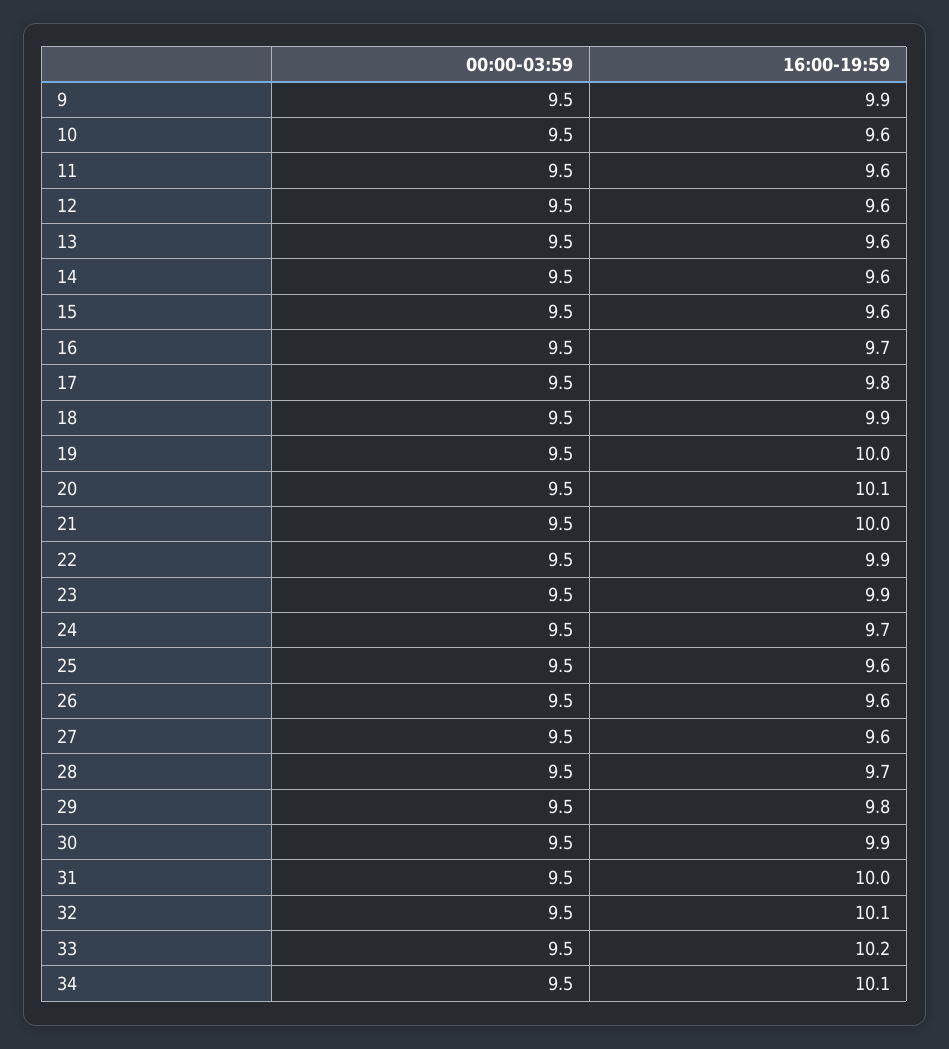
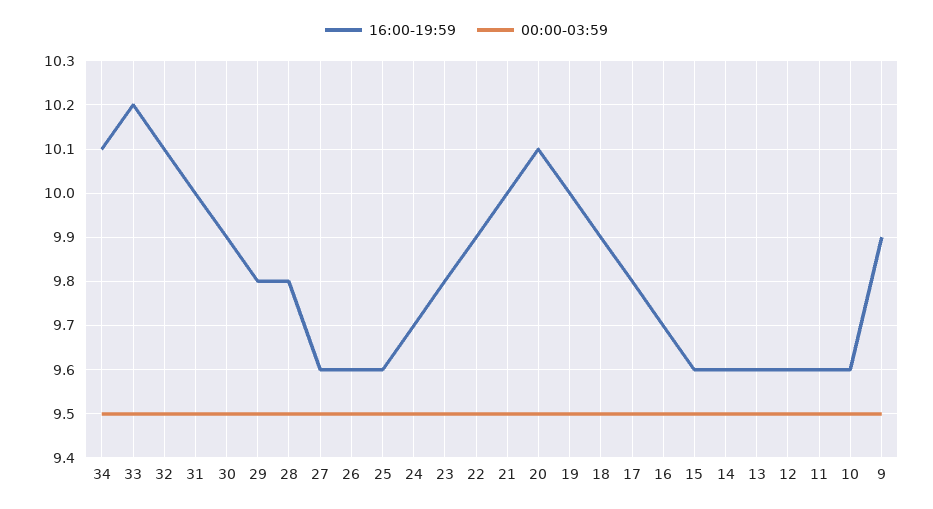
  {
    "00:00-03:59": {
      "9": 9.5,
      "10": 9.5,
      "11": 9.5,
      "12": 9.5,
      "13": 9.5,
      "14": 9.5,
      "15": 9.5,
      "16": 9.5,
      "17": 9.5,
      "18": 9.5,
      "19": 9.5,
      "20": 9.5,
      "21": 9.5,
      "22": 9.5,
      "23": 9.5,
      "24": 9.5,
      "25": 9.5,
      "26": 9.5,
      "27": 9.5,
      "28": 9.5,
      "29": 9.5,
      "30": 9.5,
      "31": 9.5,
      "32": 9.5,
      "33": 9.5,
      "34": 9.5
    },
    "16:00-19:59": {
      "9": 9.9,
      "10": 9.6,
      "11": 9.6,
      "12": 9.6,
      "13": 9.6,
      "14": 9.6,
      "15": 9.6,
      "16": 9.7,
      "17": 9.8,
      "18": 9.9,
      "19": 10,
      "20": 10.1,
      "21": 10,
      "22": 9.9,
-     "23": 9.9,
+     "23": 9.8,
      "24": 9.7,
      "25": 9.6,
      "26": 9.6,
      "27": 9.6,
-     "28": 9.7,
+     "28": 9.8,
      "29": 9.8,
      "30": 9.9,
      "31": 10,
      "32": 10.1,
      "33": 10.2,
      "34": 10.1
    }
  }

